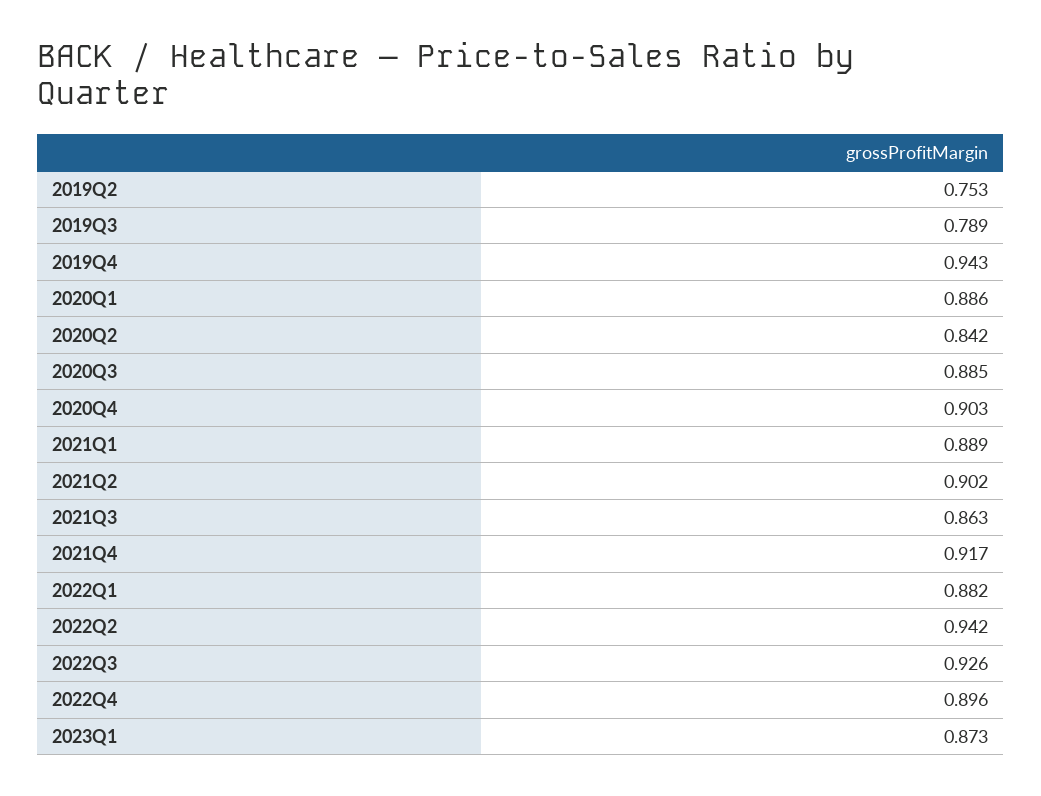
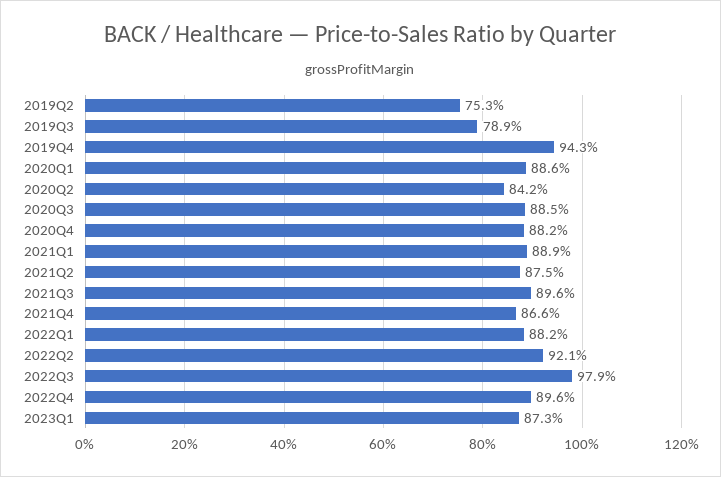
  {
    "2019Q2": 0.753,
    "2019Q3": 0.789,
    "2019Q4": 0.943,
    "2020Q1": 0.886,
    "2020Q2": 0.842,
    "2020Q3": 0.885,
-   "2020Q4": 0.903,
+   "2020Q4": 0.882,
    "2021Q1": 0.889,
-   "2021Q2": 0.902,
+   "2021Q2": 0.875,
-   "2021Q3": 0.863,
+   "2021Q3": 0.896,
-   "2021Q4": 0.917,
+   "2021Q4": 0.866,
    "2022Q1": 0.882,
-   "2022Q2": 0.942,
+   "2022Q2": 0.921,
-   "2022Q3": 0.926,
+   "2022Q3": 0.979,
    "2022Q4": 0.896,
    "2023Q1": 0.873
  }

